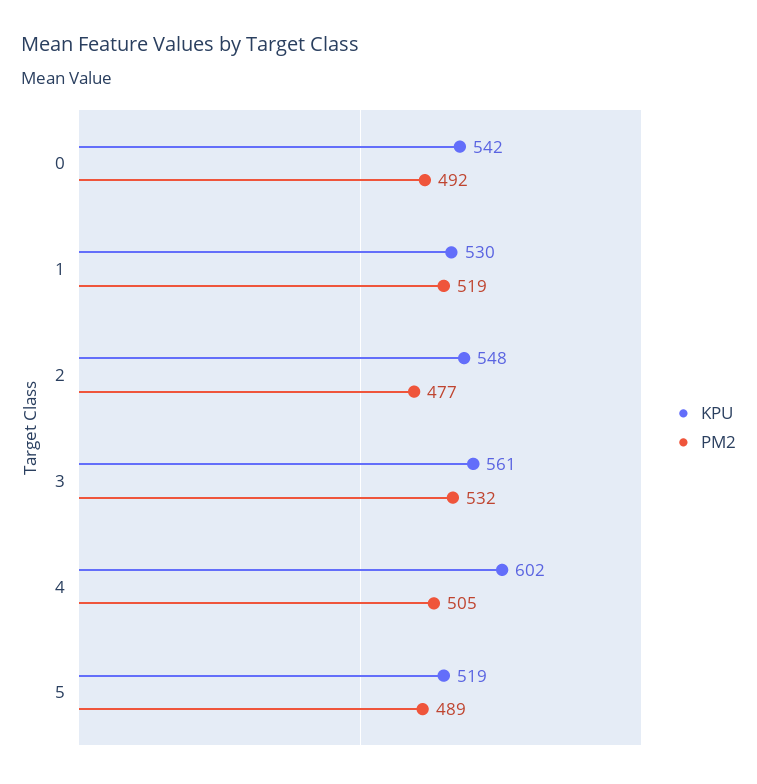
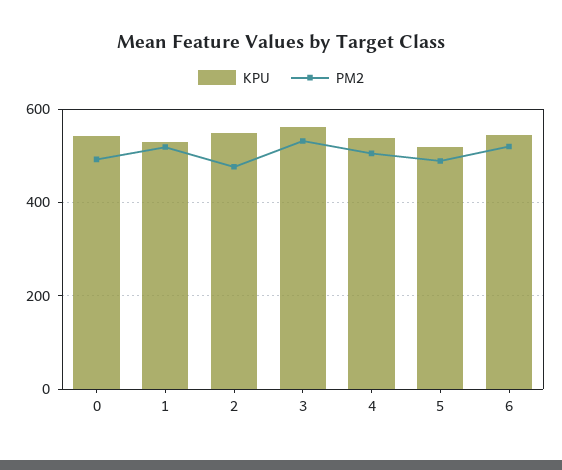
  {
    "KPU": {
      "0": 542,
      "1": 530,
      "2": 548,
      "3": 561,
-     "4": 602,
+     "4": 540,
-     "5": 519
+     "5": 519,
+     "6": 540
    },
    "PM2": {
      "0": 492,
      "1": 519,
      "2": 477,
      "3": 532,
      "4": 505,
-     "5": 489
+     "5": 489,
+     "6": 520
    }
  }

